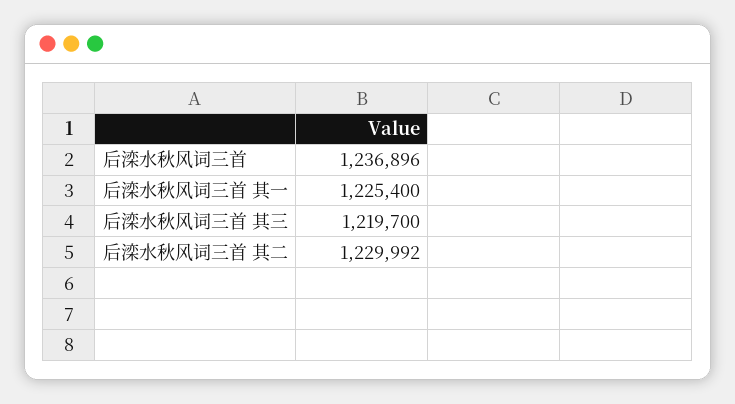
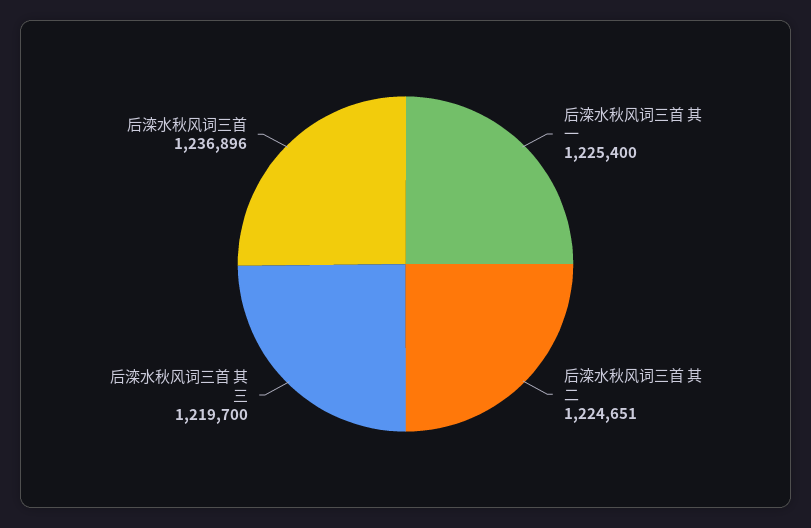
  {
    "后滦水秋风词三首": 1236896,
    "后滦水秋风词三首 其一": 1225400,
    "后滦水秋风词三首 其三": 1219700,
-   "后滦水秋风词三首 其二": 1229992
+   "后滦水秋风词三首 其二": 1224651
  }

